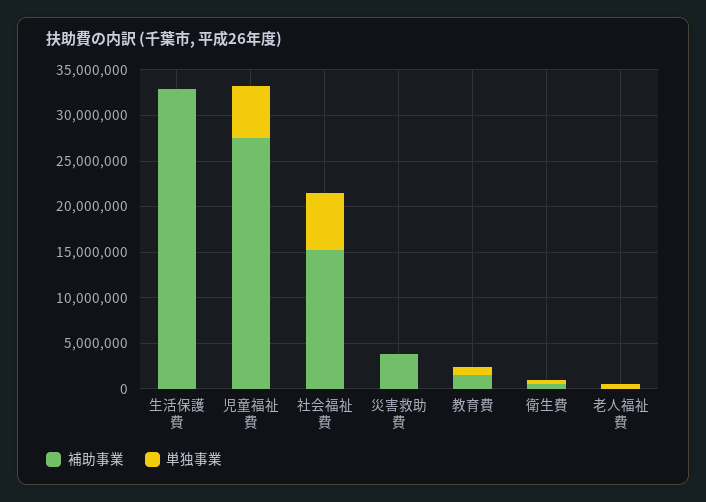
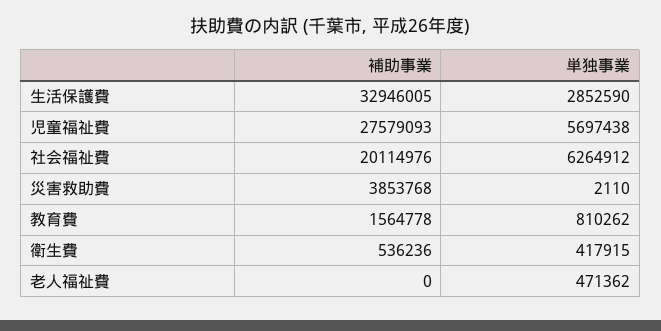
  {
    "補助事業": {
      "生活保護費": 32946005,
      "児童福祉費": 27579093,
-     "社会福祉費": 15000000,
+     "社会福祉費": 20114976,
      "災害救助費": 3853768,
      "教育費": 1564778,
      "衛生費": 536236,
      "老人福祉費": 0
    },
    "単独事業": {
-     "生活保護費": 0,
+     "生活保護費": 2852590,
      "児童福祉費": 5697438,
      "社会福祉費": 6264912,
      "災害救助費": 2110,
      "教育費": 810262,
      "衛生費": 417915,
      "老人福祉費": 471362
    }
  }

